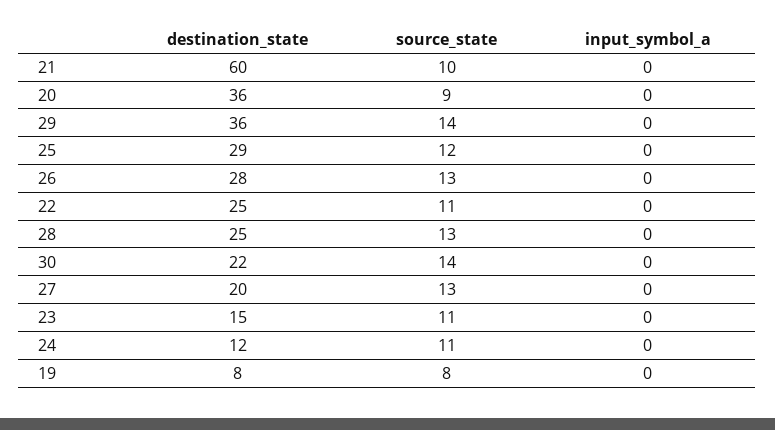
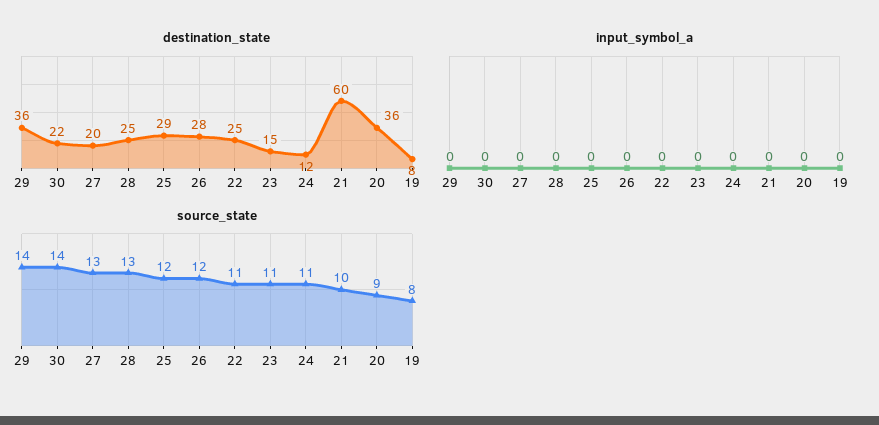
  {
    "destination_state": {
      "21": 60,
      "20": 36,
      "29": 36,
      "25": 29,
      "26": 28,
      "22": 25,
      "28": 25,
      "30": 22,
      "27": 20,
      "23": 15,
      "24": 12,
      "19": 8
    },
    "source_state": {
      "21": 10,
      "20": 9,
      "29": 14,
      "25": 12,
-     "26": 13,
+     "26": 12,
      "22": 11,
      "28": 13,
      "30": 14,
      "27": 13,
      "23": 11,
      "24": 11,
      "19": 8
    },
    "input_symbol_a": {
      "21": 0,
      "20": 0,
      "29": 0,
      "25": 0,
      "26": 0,
      "22": 0,
      "28": 0,
      "30": 0,
      "27": 0,
      "23": 0,
      "24": 0,
      "19": 0
    }
  }

